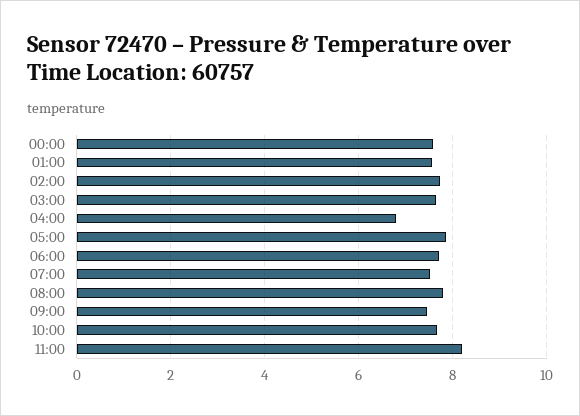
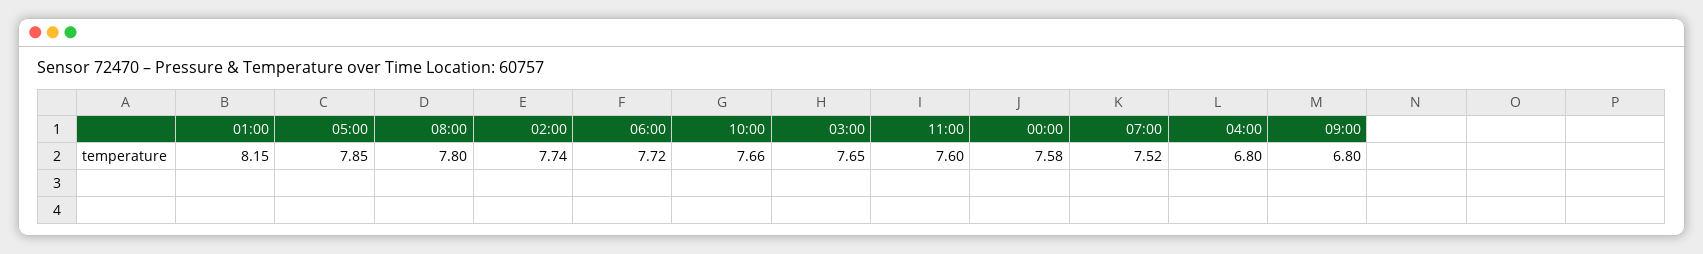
  {
    "00:00": 7.58,
-   "01:00": 7.6,
+   "01:00": 8.15,
    "02:00": 7.74,
    "03:00": 7.65,
    "04:00": 6.8,
    "05:00": 7.85,
    "06:00": 7.72,
    "07:00": 7.52,
    "08:00": 7.8,
-   "09:00": 7.4,
+   "09:00": 6.8,
    "10:00": 7.66,
-   "11:00": 8.2
+   "11:00": 7.6
  }

